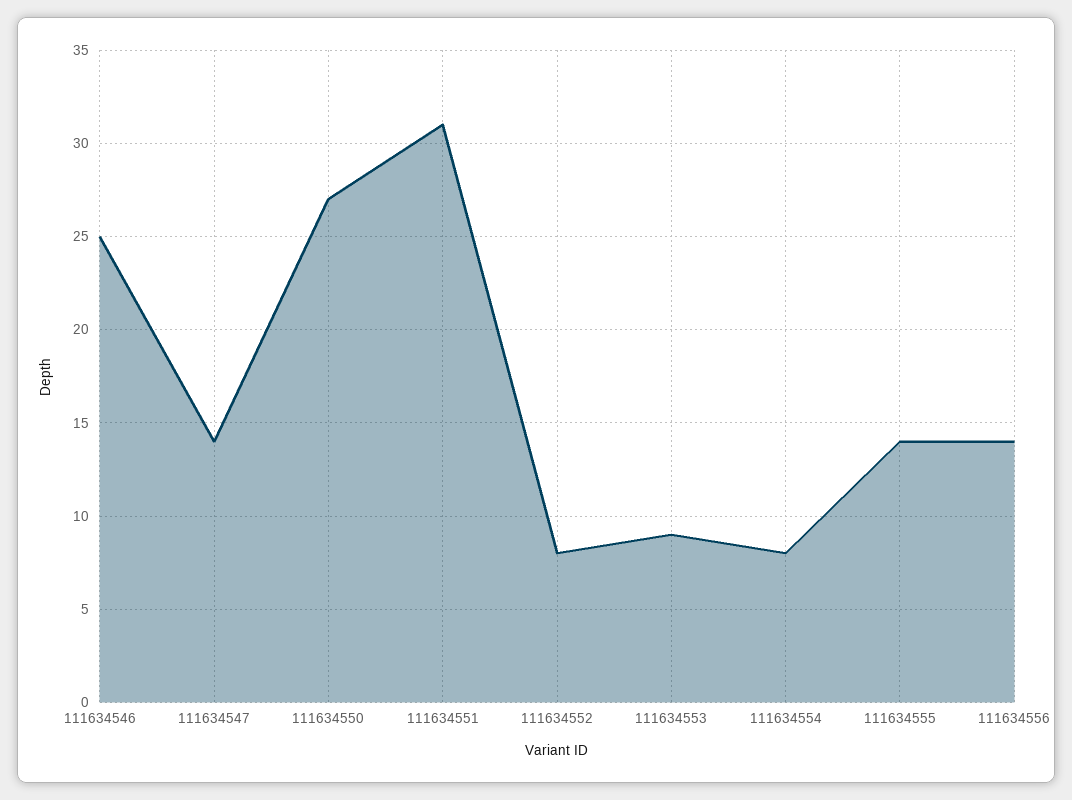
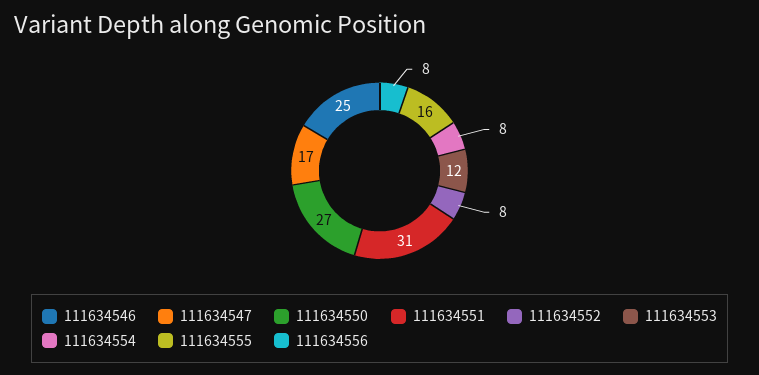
  {
    "111634546": 25,
-   "111634547": 14,
+   "111634547": 17,
    "111634550": 27,
    "111634551": 31,
    "111634552": 8,
-   "111634553": 9,
+   "111634553": 12,
    "111634554": 8,
-   "111634555": 14,
+   "111634555": 16,
-   "111634556": 14
+   "111634556": 8
  }

